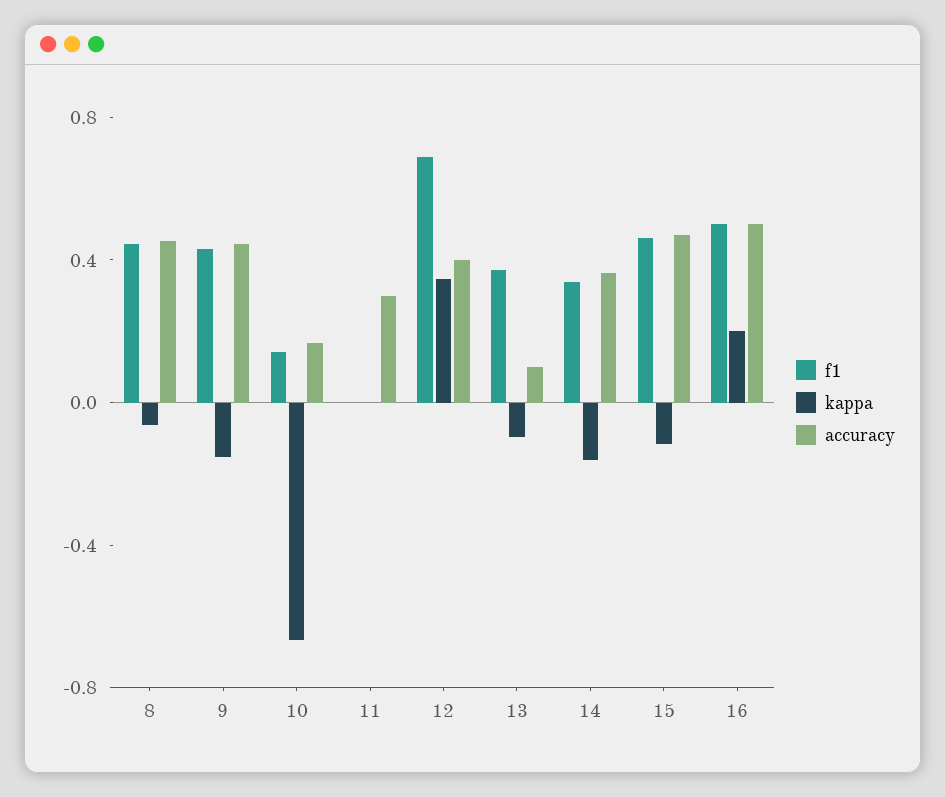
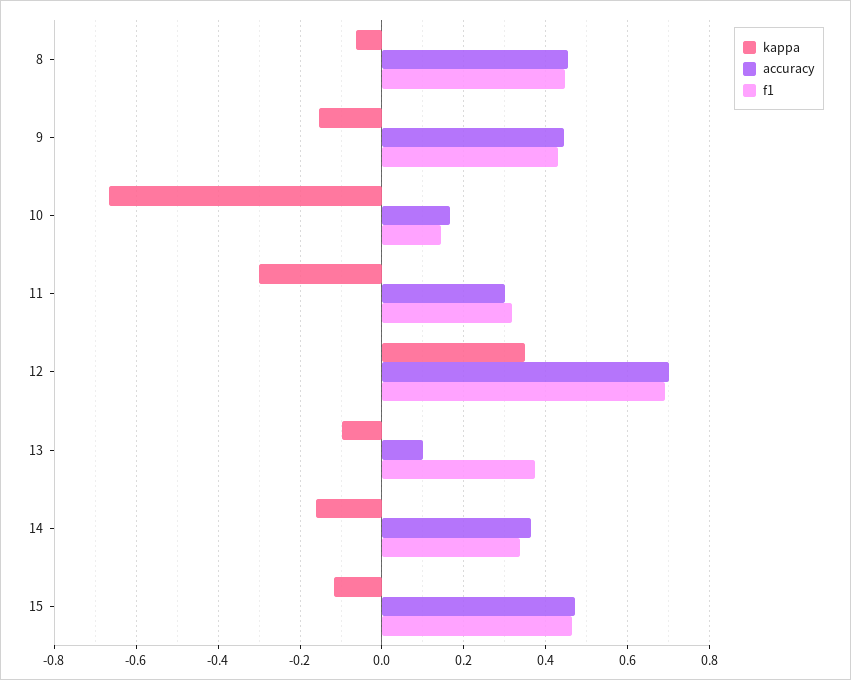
  {
    "f1": {
      "8": 0.44,
      "9": 0.44,
      "10": 0.14,
-     "11": 0,
+     "11": 0.32,
      "12": 0.7,
      "13": 0.38,
      "14": 0.34,
-     "15": 0.46,
+     "15": 0.46
-     "16": 0.5
    },
    "kappa": {
      "8": -0.06,
      "9": -0.16,
      "10": -0.66,
-     "11": 0,
+     "11": -0.3,
      "12": 0.34,
      "13": -0.1,
      "14": -0.16,
-     "15": -0.12,
+     "15": -0.12
-     "16": 0.2
    },
    "accuracy": {
      "8": 0.46,
      "9": 0.44,
      "10": 0.16,
      "11": 0.3,
-     "12": 0.4,
+     "12": 0.7,
      "13": 0.1,
      "14": 0.36,
-     "15": 0.48,
+     "15": 0.48
-     "16": 0.5
    }
  }

